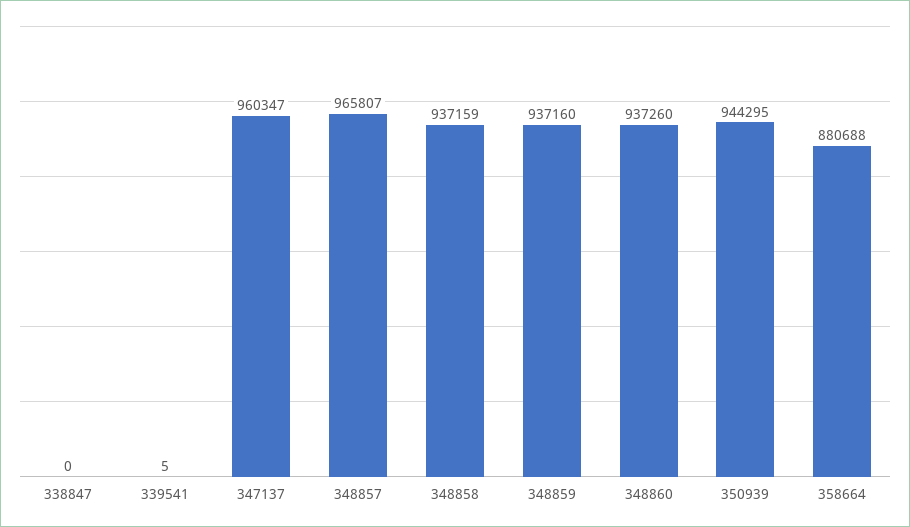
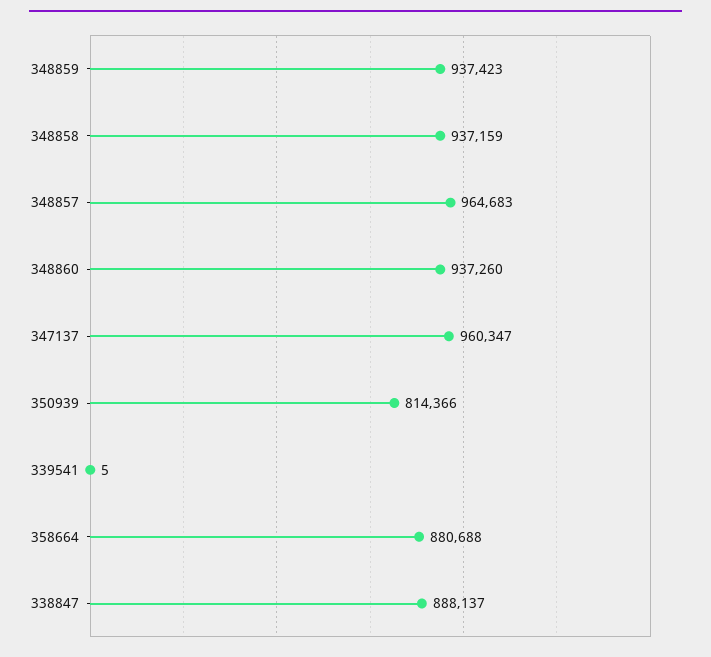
  {
-   "338847": 0,
+   "338847": 888137,
    "339541": 5,
    "347137": 960347,
-   "348857": 965807,
+   "348857": 964683,
    "348858": 937159,
-   "348859": 937160,
+   "348859": 937423,
    "348860": 937260,
-   "350939": 944295,
+   "350939": 814366,
    "358664": 880688
  }

